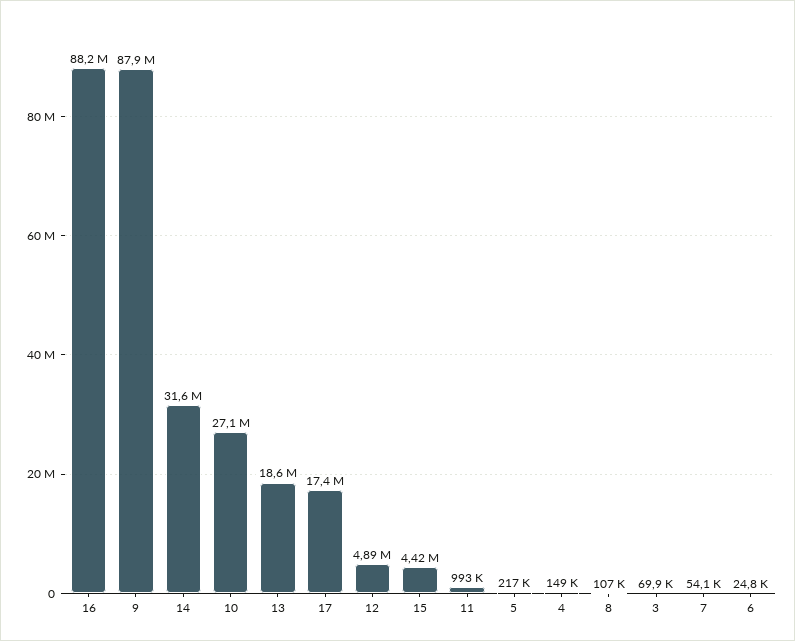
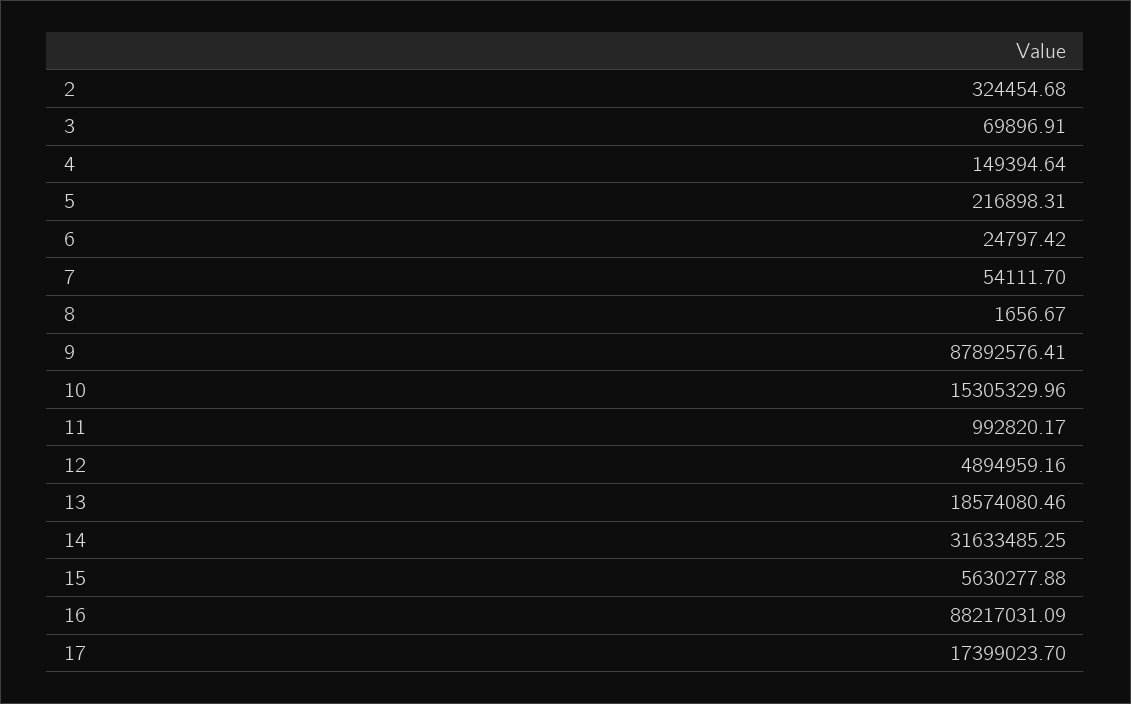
  {
    "16": 88217031.09,
    "9": 87892576.41,
    "14": 31633485.25,
-   "10": 27100000,
+   "10": 15305329.96,
    "13": 18574080.46,
    "17": 17399023.7,
    "12": 4894959.16,
-   "15": 4420000,
+   "15": 5630277.88,
    "11": 992820.17,
    "5": 216898.31,
    "4": 149394.64,
-   "8": 107000,
+   "8": 1656.67,
    "3": 69896.91,
    "7": 54111.7,
-   "6": 24797.42
+   "6": 24797.42,
+   "2": 324454.68
  }

